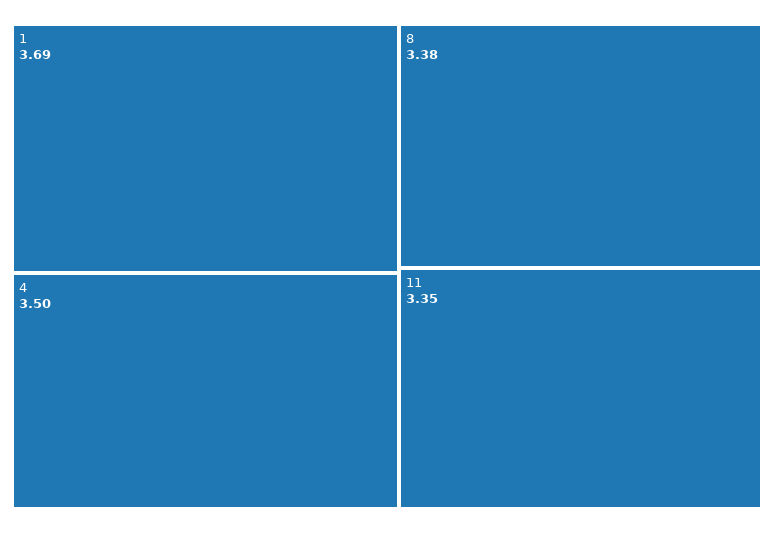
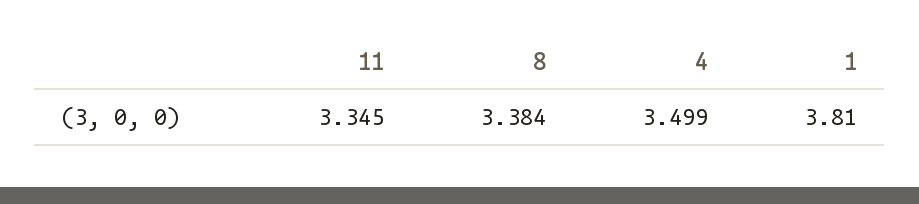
  {
-   "1": 3.69,
+   "1": 3.81,
    "4": 3.499,
    "8": 3.384,
    "11": 3.345
  }

